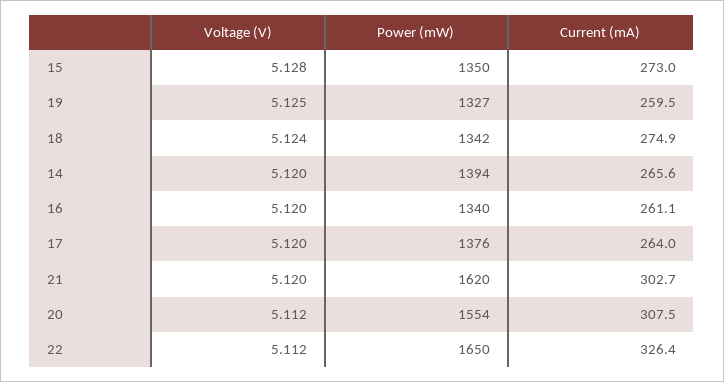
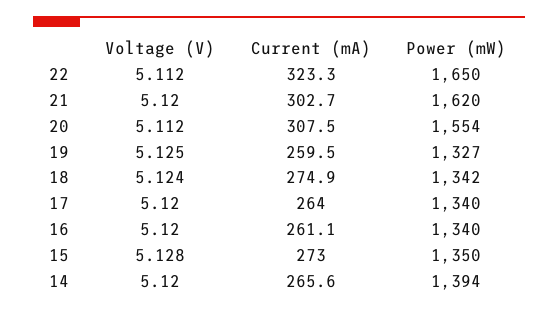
  {
    "Voltage (V)": {
      "15": 5.128,
      "19": 5.125,
      "18": 5.124,
      "14": 5.12,
      "16": 5.12,
      "17": 5.12,
      "21": 5.12,
      "20": 5.112,
      "22": 5.112
    },
    "Power (mW)": {
      "15": 1350,
      "19": 1327,
      "18": 1342,
      "14": 1394,
      "16": 1340,
-     "17": 1376,
+     "17": 1340,
      "21": 1620,
      "20": 1554,
      "22": 1650
    },
    "Current (mA)": {
      "15": 273,
      "19": 259.5,
      "18": 274.9,
      "14": 265.6,
      "16": 261.1,
      "17": 264,
      "21": 302.7,
      "20": 307.5,
-     "22": 326.4
+     "22": 323.3
    }
  }

